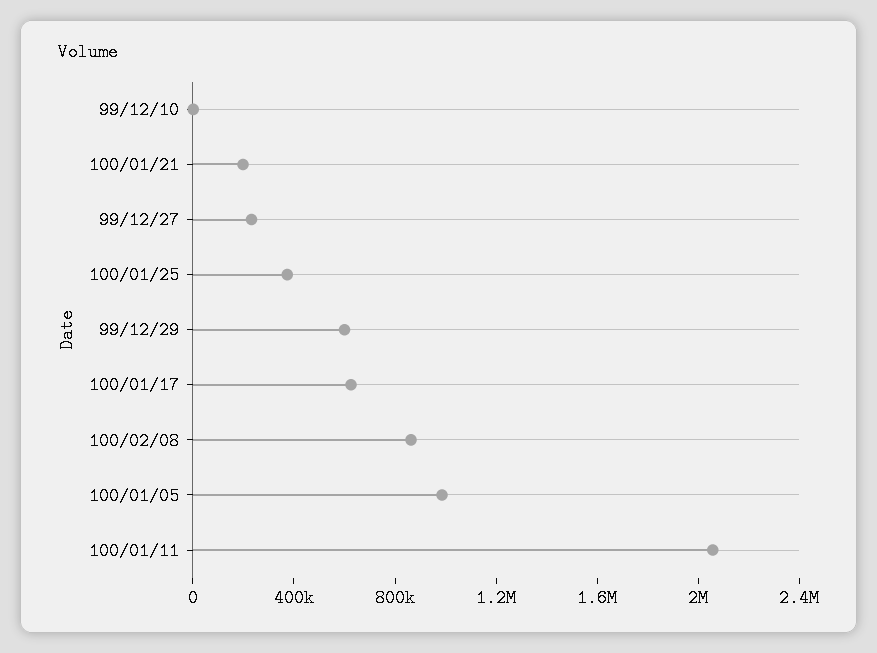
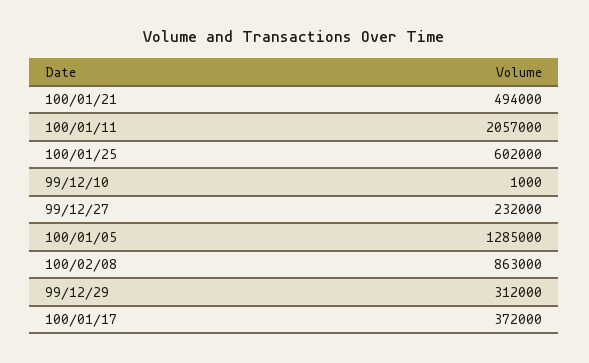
  {
    "99/12/10": 1000,
-   "100/01/21": 200000,
+   "100/01/21": 494000,
    "99/12/27": 232000,
-   "100/01/25": 400000,
+   "100/01/25": 602000,
-   "99/12/29": 600000,
+   "99/12/29": 312000,
-   "100/01/17": 600000,
+   "100/01/17": 372000,
    "100/02/08": 863000,
-   "100/01/05": 1000000,
+   "100/01/05": 1285000,
    "100/01/11": 2057000
  }

